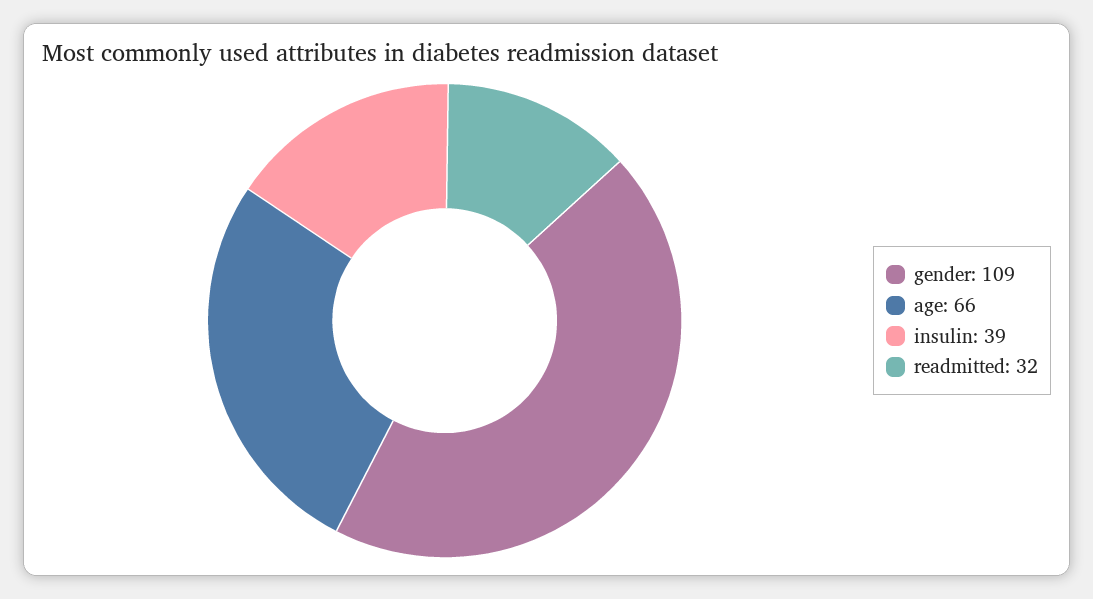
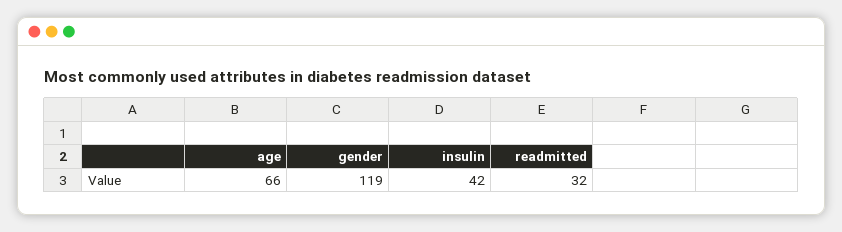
  {
-   "gender": 109,
+   "gender": 119,
    "age": 66,
-   "insulin": 39,
+   "insulin": 42,
    "readmitted": 32
  }

